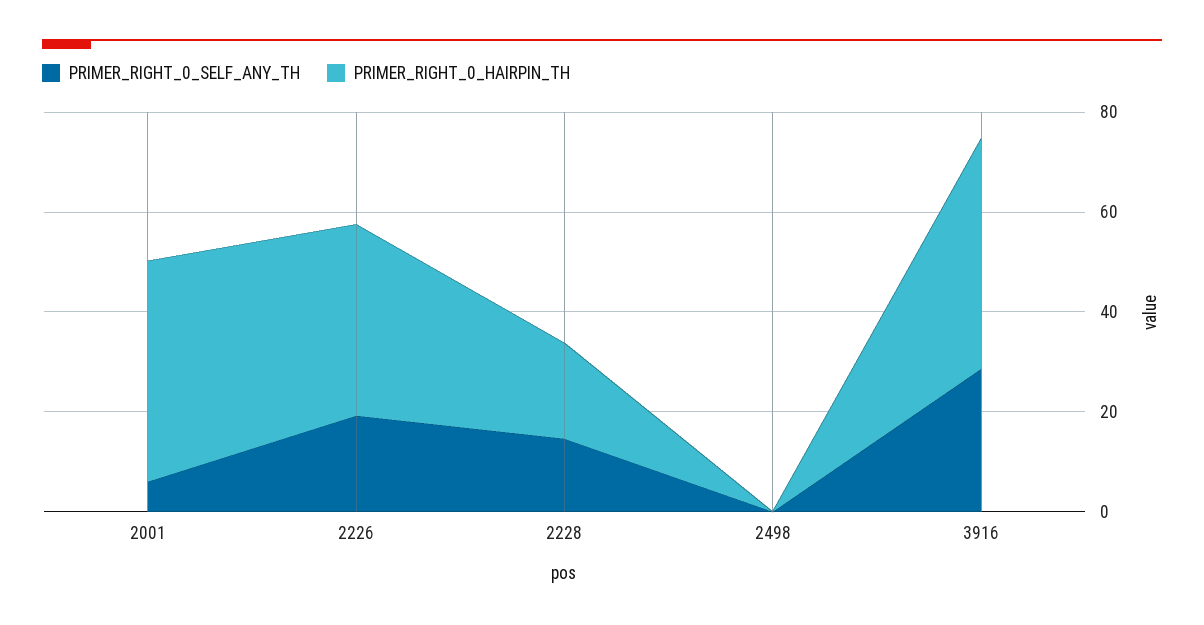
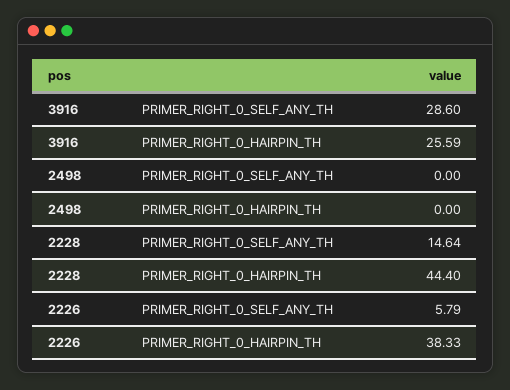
  {
    "PRIMER_RIGHT_0_SELF_ANY_TH": {
-     "2001": 5,
-     "2226": 20,
+     "2226": 5.79,
      "2228": 14.64,
      "2498": 0,
      "3916": 28.6
    },
    "PRIMER_RIGHT_0_HAIRPIN_TH": {
-     "2001": 45,
      "2226": 38.33,
-     "2228": 20,
+     "2228": 44.4,
      "2498": 0,
-     "3916": 45
+     "3916": 25.59
    }
  }

